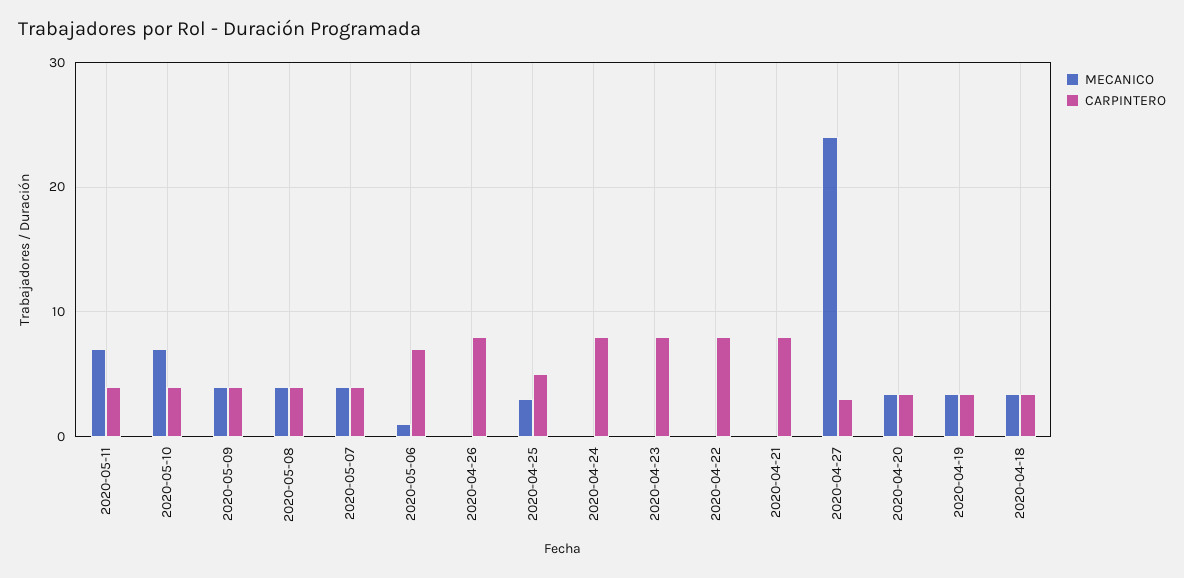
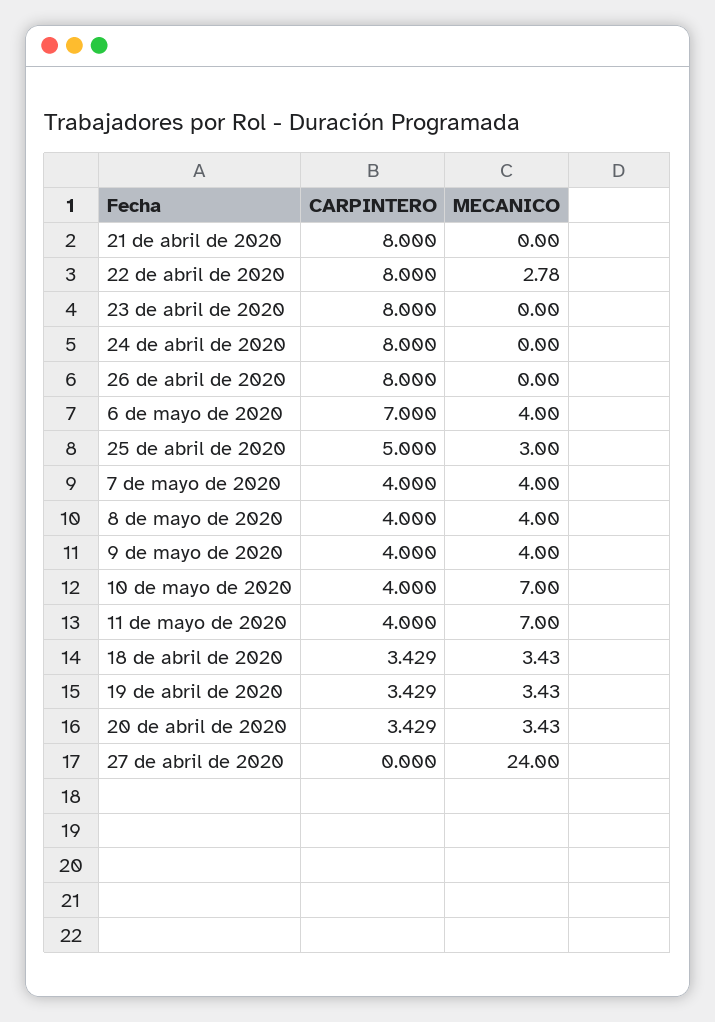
  {
    "MECANICO": {
      "2020-05-11": 7,
      "2020-05-10": 7,
      "2020-05-09": 4,
      "2020-05-08": 4,
      "2020-05-07": 4,
-     "2020-05-06": 1,
+     "2020-05-06": 4,
      "2020-04-26": 0,
      "2020-04-25": 3,
      "2020-04-24": 0,
      "2020-04-23": 0,
-     "2020-04-22": 0,
+     "2020-04-22": 2.78,
      "2020-04-21": 0,
      "2020-04-27": 24,
      "2020-04-20": 3.43,
      "2020-04-19": 3.43,
      "2020-04-18": 3.43
    },
    "CARPINTERO": {
      "2020-05-11": 4,
      "2020-05-10": 4,
      "2020-05-09": 4,
      "2020-05-08": 4,
      "2020-05-07": 4,
      "2020-05-06": 7,
      "2020-04-26": 8,
      "2020-04-25": 5,
      "2020-04-24": 8,
      "2020-04-23": 8,
      "2020-04-22": 8,
      "2020-04-21": 8,
-     "2020-04-27": 3,
+     "2020-04-27": 0,
      "2020-04-20": 3.429,
      "2020-04-19": 3.429,
      "2020-04-18": 3.429
    }
  }

